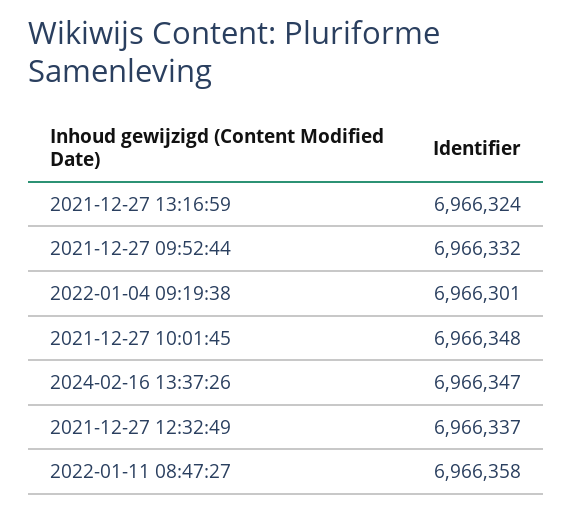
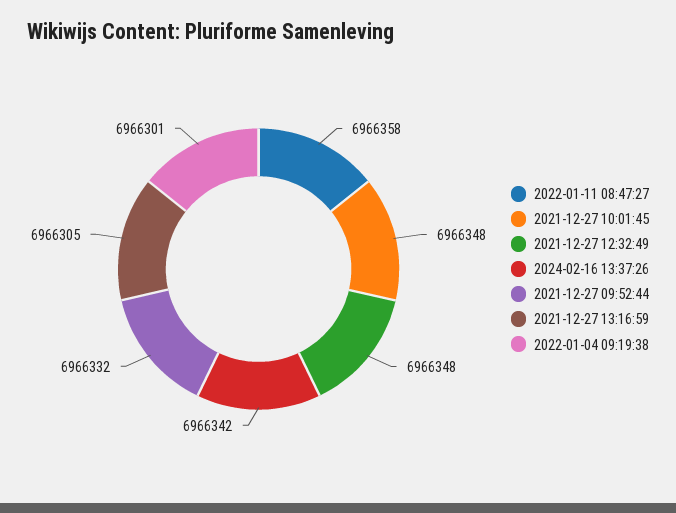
  {
-   "2021-12-27 13:16:59": 6966324,
+   "2021-12-27 13:16:59": 6966305,
    "2021-12-27 09:52:44": 6966332,
    "2022-01-04 09:19:38": 6966301,
    "2021-12-27 10:01:45": 6966348,
-   "2024-02-16 13:37:26": 6966347,
+   "2024-02-16 13:37:26": 6966342,
-   "2021-12-27 12:32:49": 6966337,
+   "2021-12-27 12:32:49": 6966348,
    "2022-01-11 08:47:27": 6966358
  }

